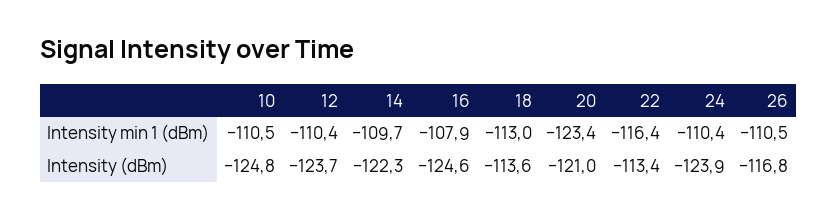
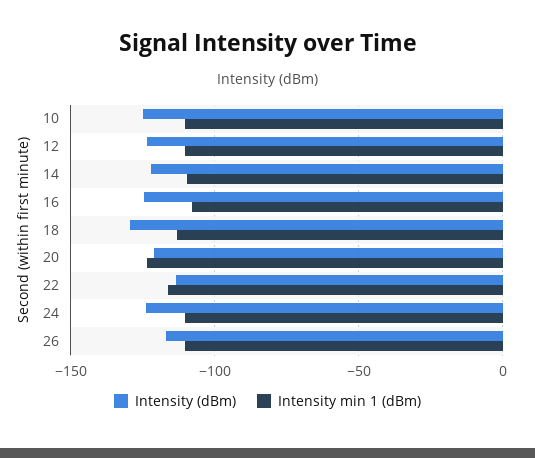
  {
    "Intensity min 1 (dBm)": {
      "10": -110.5,
      "12": -110.4,
      "14": -109.7,
      "16": -107.9,
      "18": -113,
      "20": -123.4,
      "22": -116.4,
      "24": -110.4,
      "26": -110.5
    },
    "Intensity (dBm)": {
      "10": -124.8,
      "12": -123.7,
      "14": -122.3,
      "16": -124.6,
-     "18": -113.6,
+     "18": -130,
      "20": -121,
      "22": -113.4,
      "24": -123.9,
      "26": -116.8
    }
  }

